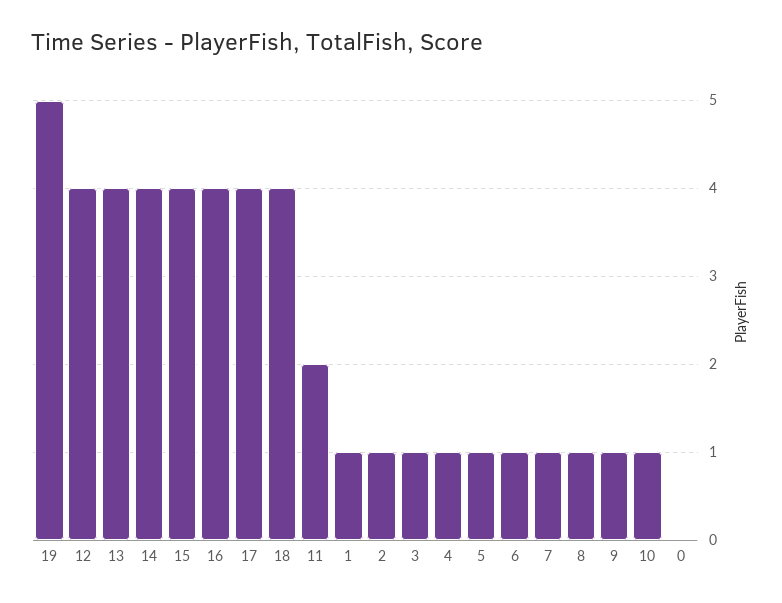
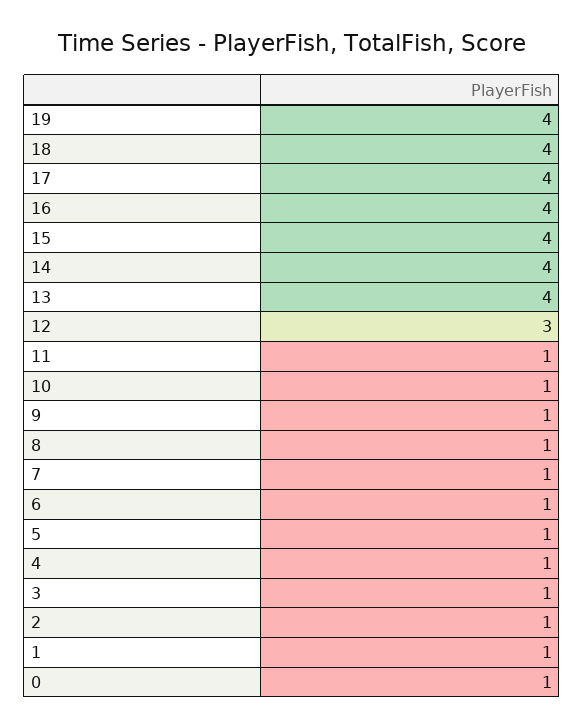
  {
-   "19": 5,
+   "19": 4,
-   "12": 4,
+   "12": 3,
    "13": 4,
    "14": 4,
    "15": 4,
    "16": 4,
    "17": 4,
    "18": 4,
-   "11": 2,
+   "11": 1,
    "1": 1,
    "2": 1,
    "3": 1,
    "4": 1,
    "5": 1,
    "6": 1,
    "7": 1,
    "8": 1,
    "9": 1,
    "10": 1,
-   "0": 0
+   "0": 1
  }

